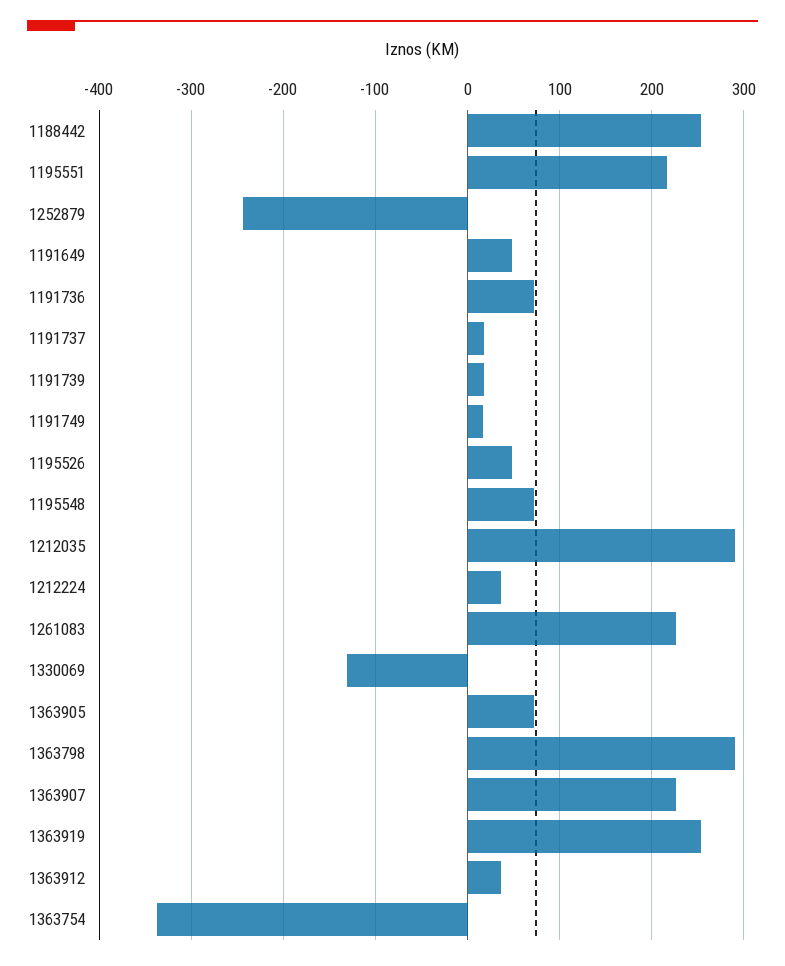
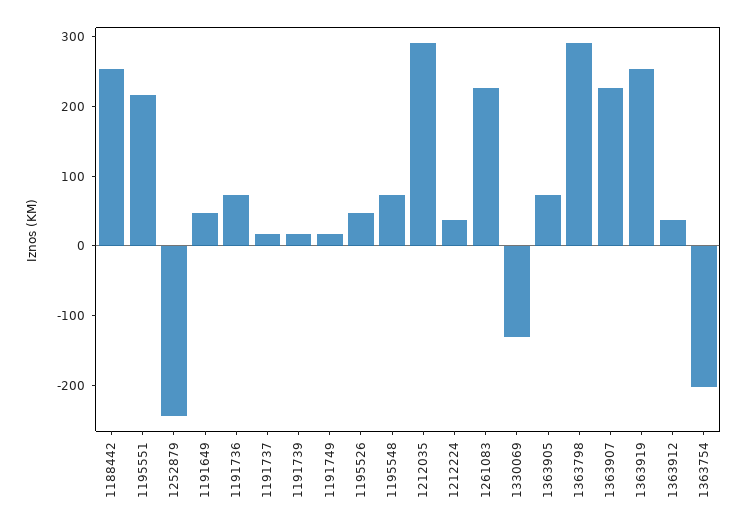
  {
    "1188442": 250,
    "1195551": 220,
    "1252879": -240,
    "1191649": 50,
    "1191736": 70,
    "1191737": 20,
    "1191739": 20,
    "1191749": 20,
    "1195526": 50,
    "1195548": 70,
    "1212035": 290,
    "1212224": 40,
    "1261083": 230,
    "1330069": -130,
    "1363905": 70,
    "1363798": 290,
    "1363907": 230,
    "1363919": 250,
    "1363912": 40,
-   "1363754": -340
+   "1363754": -200
  }

